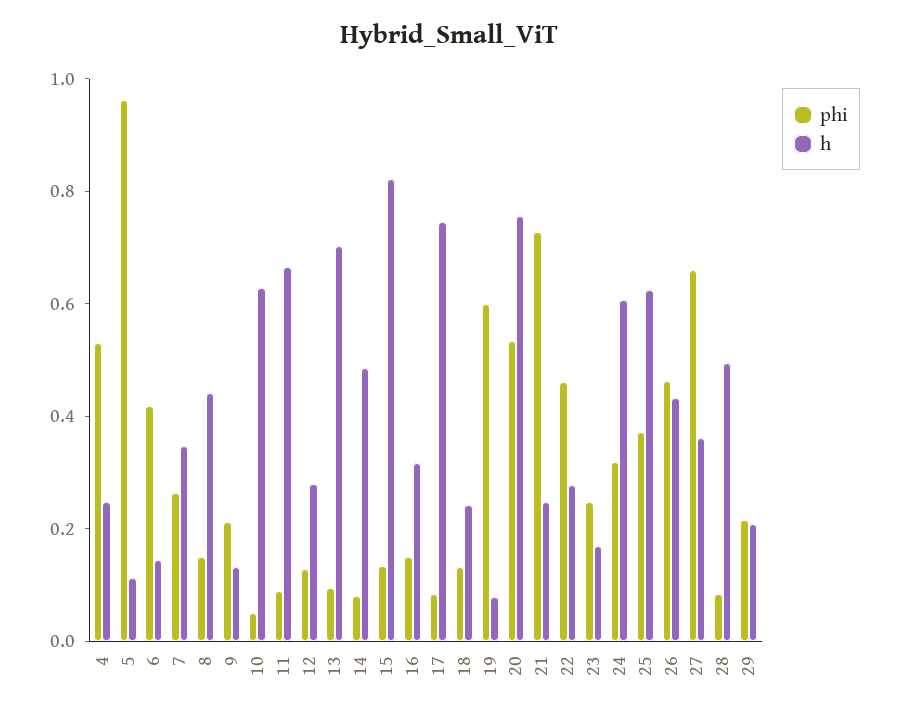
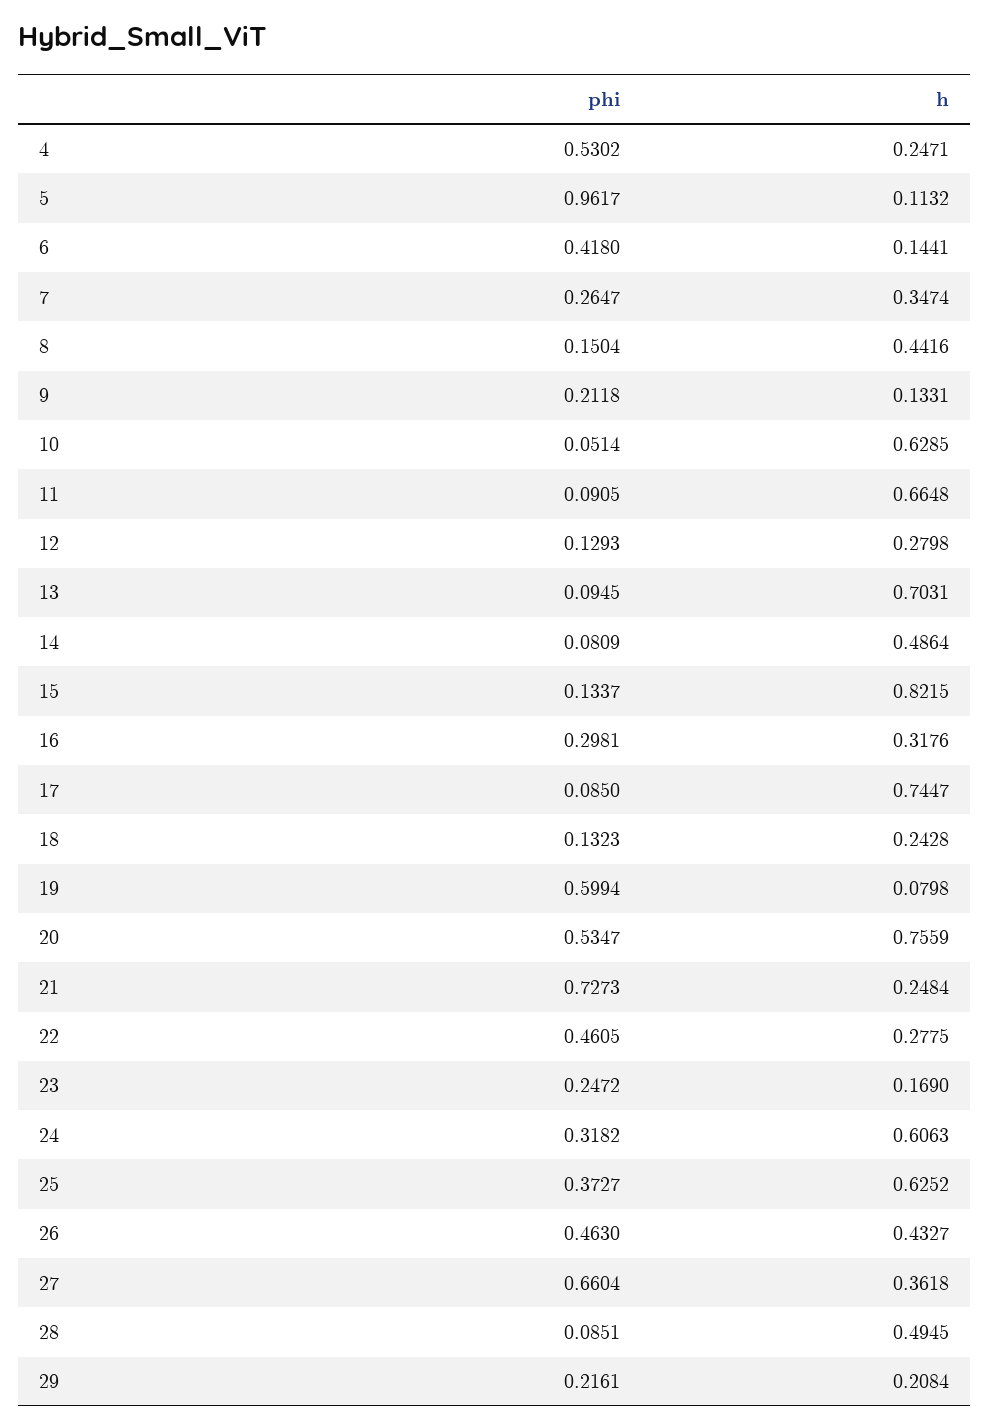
  {
    "phi": {
      "4": 0.5302,
      "5": 0.9617,
      "6": 0.418,
      "7": 0.2647,
      "8": 0.1504,
      "9": 0.2118,
      "10": 0.0514,
      "11": 0.0905,
      "12": 0.1293,
      "13": 0.0945,
      "14": 0.0809,
      "15": 0.1337,
-     "16": 0.15,
+     "16": 0.2981,
      "17": 0.085,
      "18": 0.1323,
      "19": 0.5994,
      "20": 0.5347,
      "21": 0.7273,
      "22": 0.4605,
      "23": 0.2472,
      "24": 0.3182,
      "25": 0.3727,
      "26": 0.463,
      "27": 0.6604,
      "28": 0.0851,
      "29": 0.2161
    },
    "h": {
      "4": 0.2471,
      "5": 0.1132,
      "6": 0.1441,
      "7": 0.3474,
      "8": 0.4416,
      "9": 0.1331,
      "10": 0.6285,
      "11": 0.6648,
      "12": 0.2798,
      "13": 0.7031,
      "14": 0.4864,
      "15": 0.8215,
      "16": 0.3176,
      "17": 0.7447,
      "18": 0.2428,
      "19": 0.0798,
      "20": 0.7559,
      "21": 0.2484,
      "22": 0.2775,
      "23": 0.169,
      "24": 0.6063,
      "25": 0.6252,
      "26": 0.4327,
      "27": 0.3618,
      "28": 0.4945,
      "29": 0.2084
    }
  }

